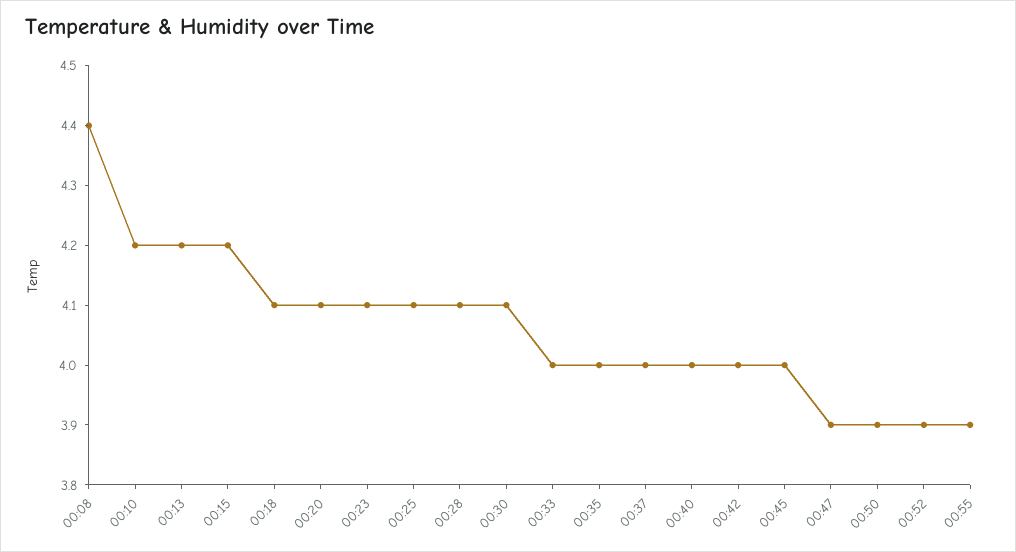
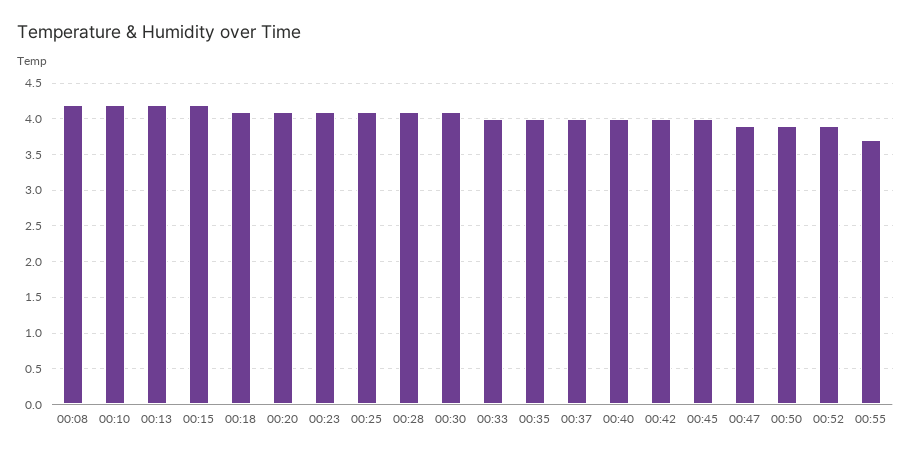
  {
-   "00:08": 4.4,
+   "00:08": 4.2,
    "00:10": 4.2,
    "00:13": 4.2,
    "00:15": 4.2,
    "00:18": 4.1,
    "00:20": 4.1,
    "00:23": 4.1,
    "00:25": 4.1,
    "00:28": 4.1,
    "00:30": 4.1,
    "00:33": 4,
    "00:35": 4,
    "00:37": 4,
    "00:40": 4,
    "00:42": 4,
    "00:45": 4,
    "00:47": 3.9,
    "00:50": 3.9,
    "00:52": 3.9,
-   "00:55": 3.9
+   "00:55": 3.7
  }

